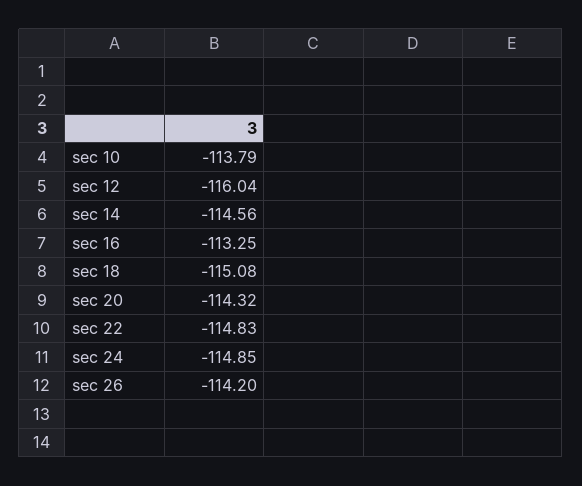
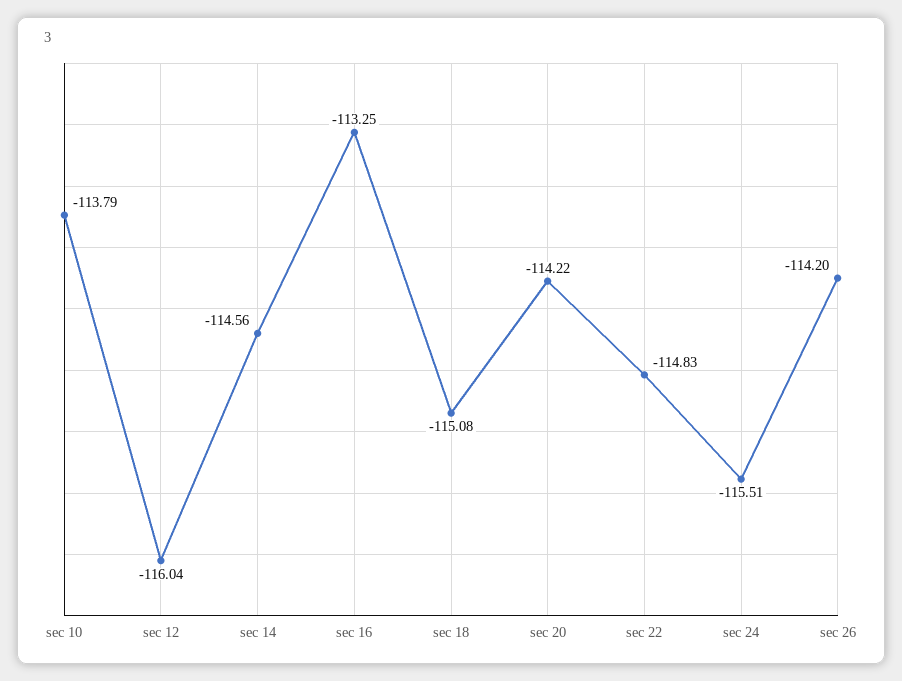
  {
    "sec 10": -113.79,
    "sec 12": -116.04,
    "sec 14": -114.56,
    "sec 16": -113.25,
    "sec 18": -115.08,
-   "sec 20": -114.32,
+   "sec 20": -114.22,
    "sec 22": -114.83,
-   "sec 24": -114.85,
+   "sec 24": -115.51,
    "sec 26": -114.2
  }

